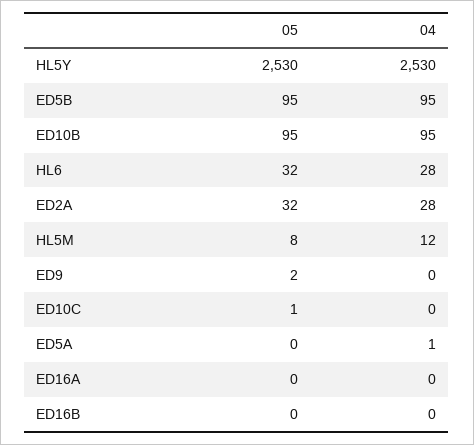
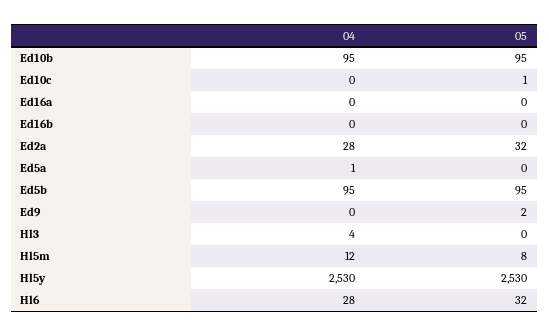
  {
    "05": {
      "HL5Y": 2530,
      "ED5B": 95,
      "ED10B": 95,
      "HL6": 32,
      "ED2A": 32,
      "HL5M": 8,
      "ED9": 2,
      "ED10C": 1,
      "ED5A": 0,
      "ED16A": 0,
-     "ED16B": 0
+     "ED16B": 0,
+     "Hl3": 0
    },
    "04": {
      "HL5Y": 2530,
      "ED5B": 95,
      "ED10B": 95,
      "HL6": 28,
      "ED2A": 28,
      "HL5M": 12,
      "ED9": 0,
      "ED10C": 0,
      "ED5A": 1,
      "ED16A": 0,
-     "ED16B": 0
+     "ED16B": 0,
+     "Hl3": 4
    }
  }

